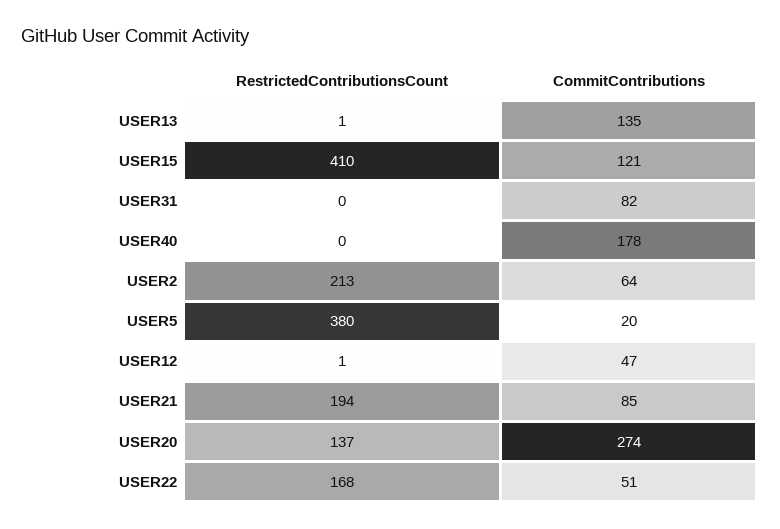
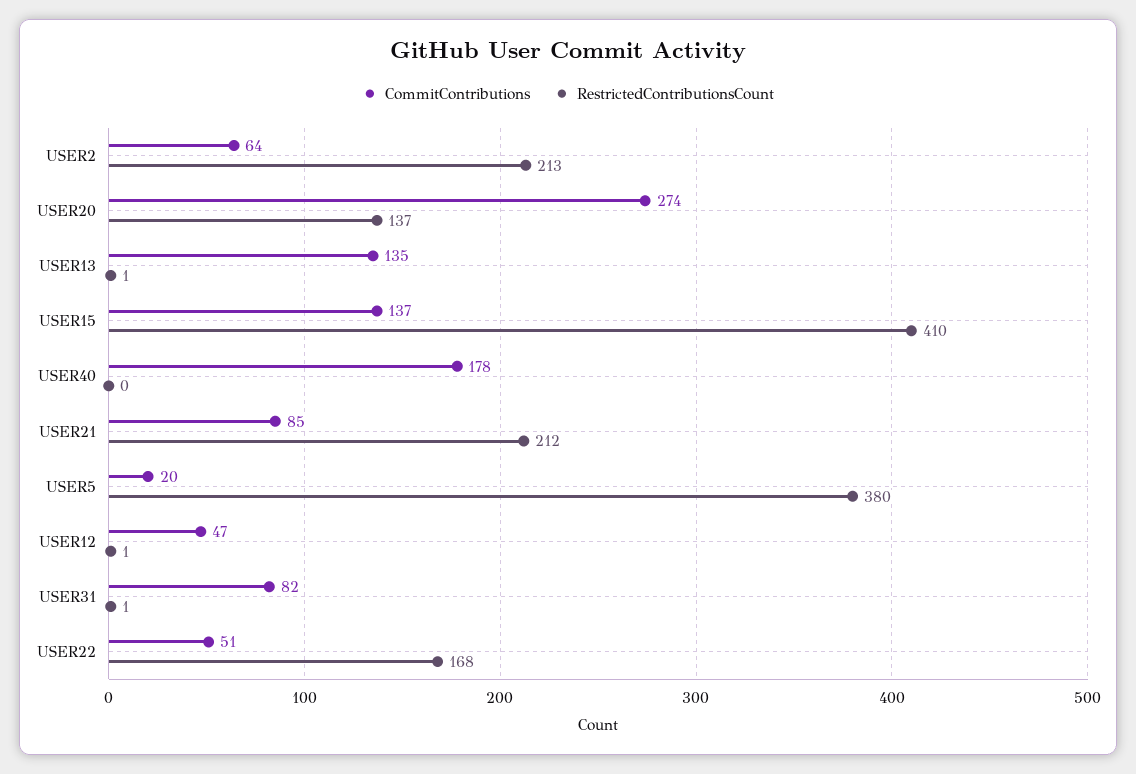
  {
    "RestrictedContributionsCount": {
      "USER13": 1,
      "USER15": 410,
-     "USER31": 0,
+     "USER31": 1,
      "USER40": 0,
      "USER2": 213,
      "USER5": 380,
      "USER12": 1,
-     "USER21": 194,
+     "USER21": 212,
      "USER20": 137,
      "USER22": 168
    },
    "CommitContributions": {
      "USER13": 135,
-     "USER15": 121,
+     "USER15": 137,
      "USER31": 82,
      "USER40": 178,
      "USER2": 64,
      "USER5": 20,
      "USER12": 47,
      "USER21": 85,
      "USER20": 274,
      "USER22": 51
    }
  }

